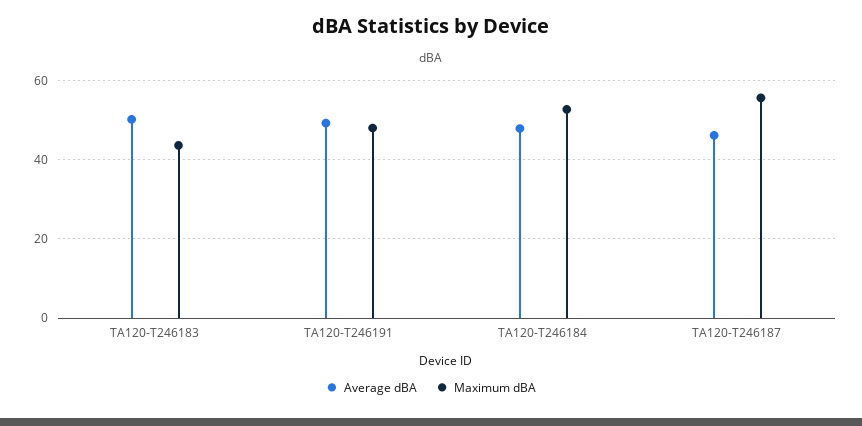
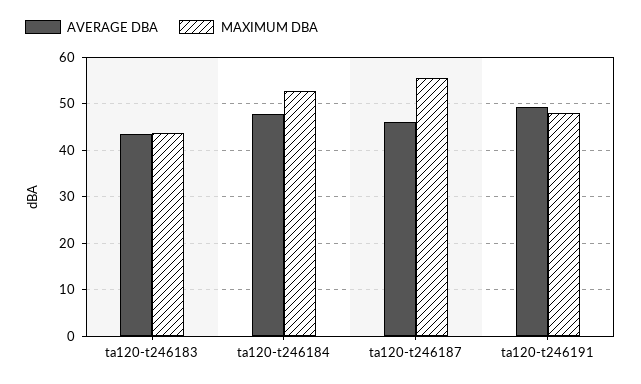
  {
    "Average dBA": {
-     "TA120-T246183": 50,
+     "TA120-T246183": 44,
      "TA120-T246191": 50,
      "TA120-T246184": 48,
      "TA120-T246187": 46
    },
    "Maximum dBA": {
      "TA120-T246183": 44,
      "TA120-T246191": 48,
      "TA120-T246184": 52,
      "TA120-T246187": 56
    }
  }

